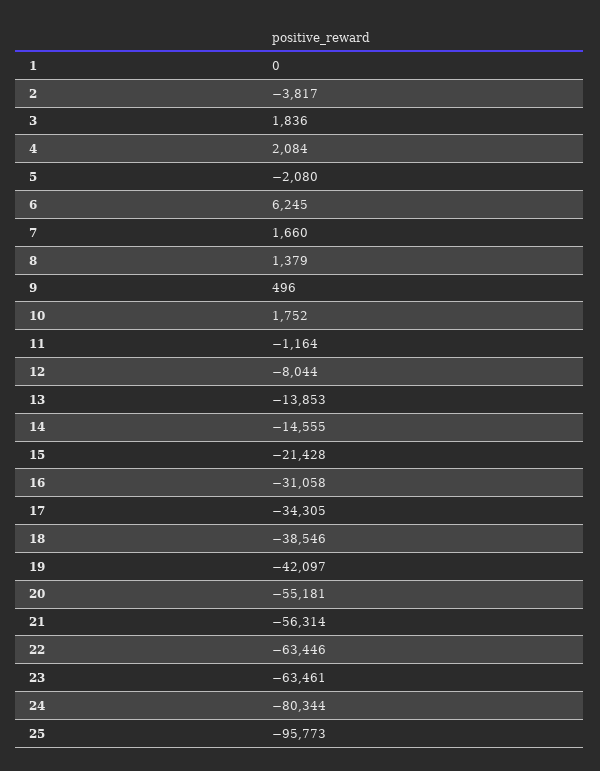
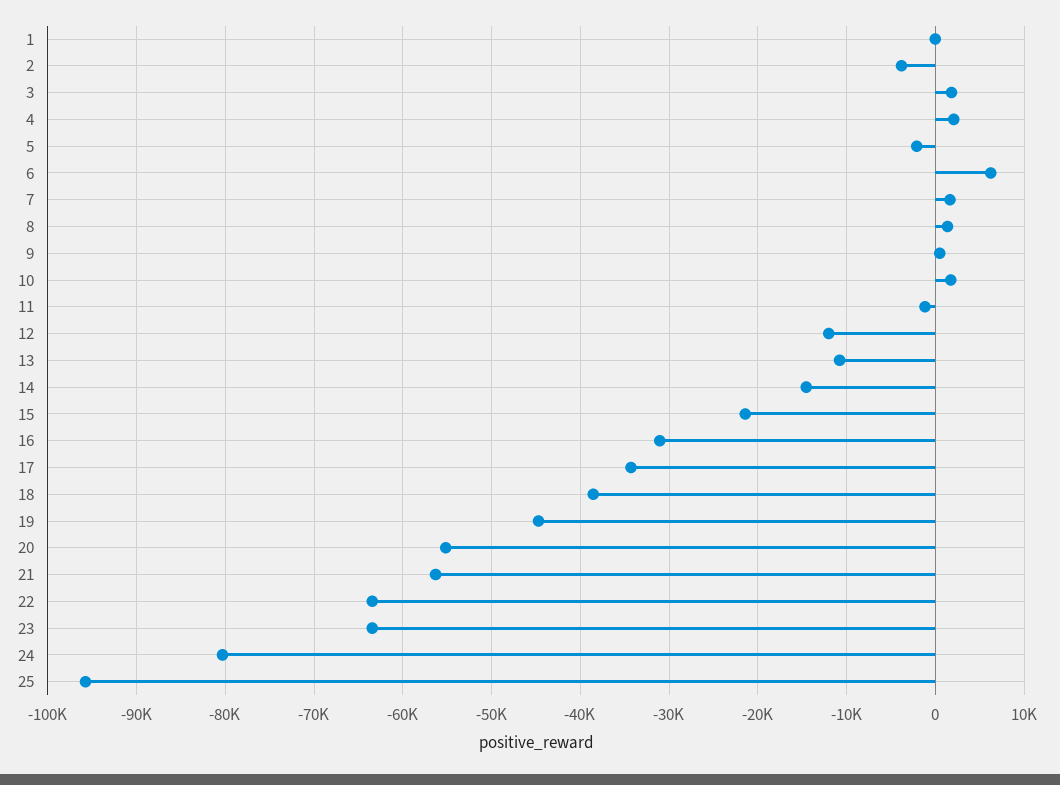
  {
    "1": 0,
    "2": -3817,
    "3": 1836,
    "4": 2084,
    "5": -2080,
    "6": 6245,
    "7": 1660,
    "8": 1379,
    "9": 496,
    "10": 1752,
    "11": -1164,
-   "12": -8044,
+   "12": -12000,
-   "13": -13853,
+   "13": -11000,
    "14": -14555,
    "15": -21428,
    "16": -31058,
    "17": -34305,
    "18": -38546,
-   "19": -42097,
+   "19": -45000,
    "20": -55181,
    "21": -56314,
    "22": -63446,
    "23": -63461,
    "24": -80344,
    "25": -95773
  }

